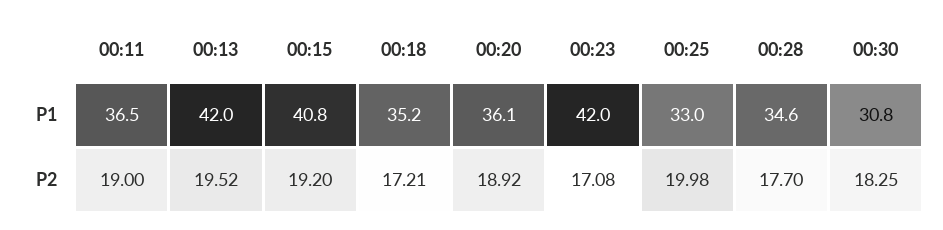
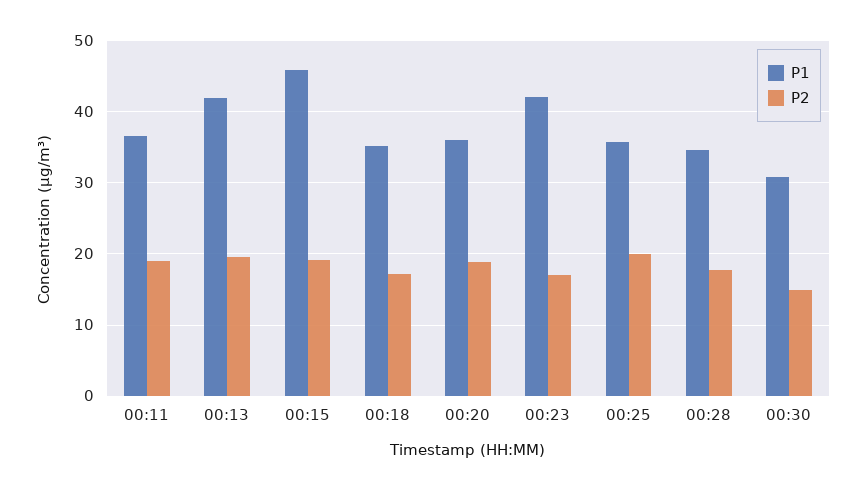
  {
    "P1": {
      "00:11": 36.5,
      "00:13": 42,
-     "00:15": 40.8,
+     "00:15": 46,
      "00:18": 35.2,
      "00:20": 36.1,
      "00:23": 42,
-     "00:25": 33,
+     "00:25": 36,
      "00:28": 34.6,
      "00:30": 30.8
    },
    "P2": {
      "00:11": 19,
      "00:13": 19.52,
      "00:15": 19.2,
      "00:18": 17.21,
      "00:20": 18.92,
      "00:23": 17.08,
      "00:25": 19.98,
      "00:28": 17.7,
-     "00:30": 18.25
+     "00:30": 15
    }
  }

